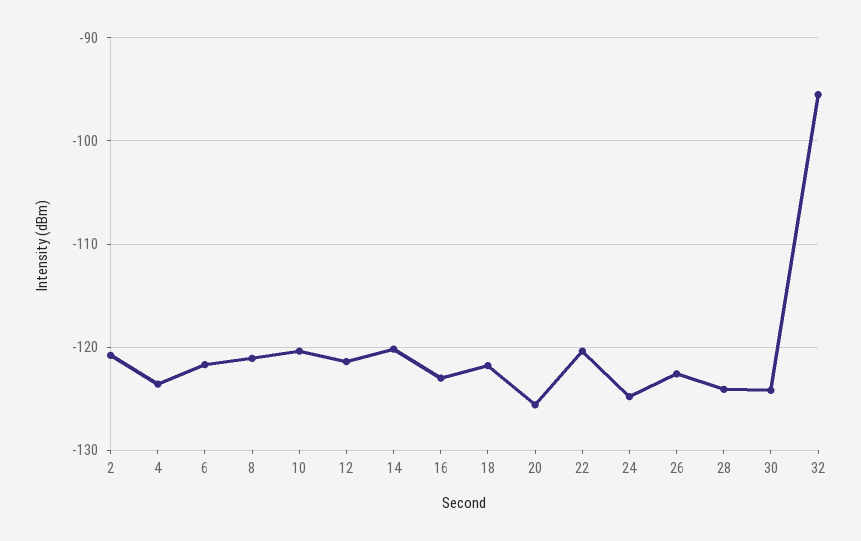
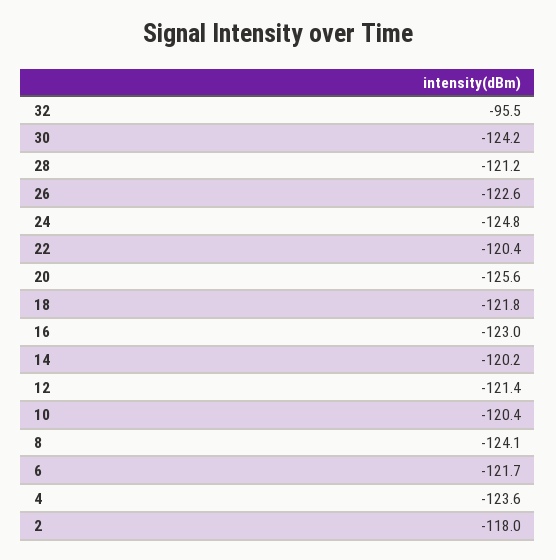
  {
-   "2": -121,
+   "2": -118,
    "4": -123.6,
    "6": -121.7,
-   "8": -121,
+   "8": -124.1,
    "10": -120.4,
    "12": -121.4,
    "14": -120.2,
    "16": -123,
    "18": -121.8,
    "20": -125.6,
    "22": -120.4,
    "24": -124.8,
    "26": -122.6,
-   "28": -124,
+   "28": -121.2,
    "30": -124.2,
    "32": -95.5
  }

